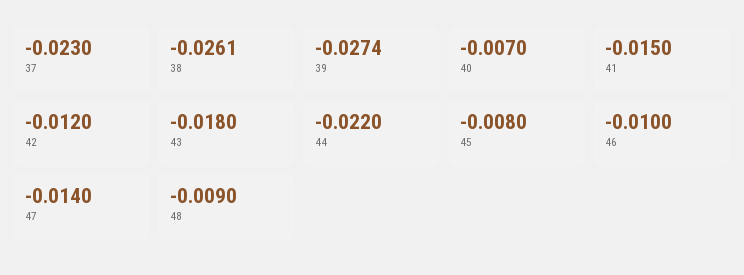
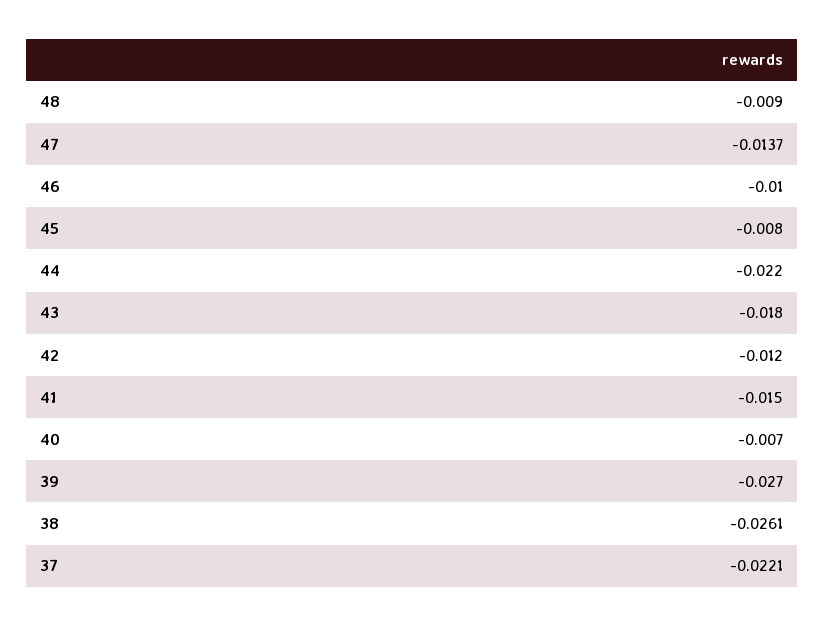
  {
-   "37": -0.023,
+   "37": -0.0221,
    "38": -0.0261,
-   "39": -0.0274,
+   "39": -0.027,
    "40": -0.007,
    "41": -0.015,
    "42": -0.012,
    "43": -0.018,
    "44": -0.022,
    "45": -0.008,
    "46": -0.01,
-   "47": -0.014,
+   "47": -0.0137,
    "48": -0.009
  }

